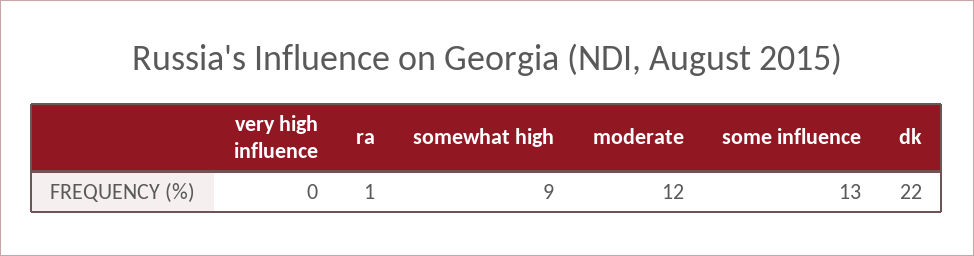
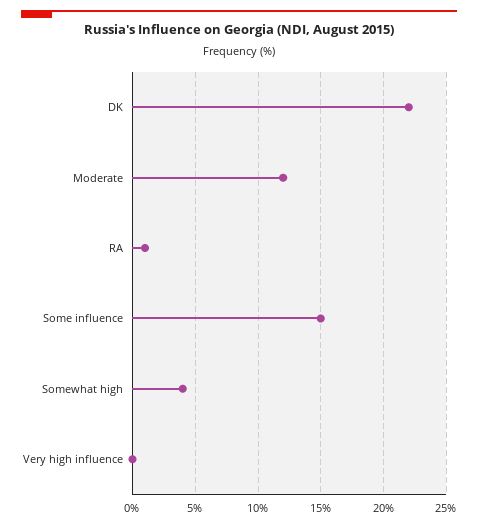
  {
    "very high influence": 0,
    "ra": 1,
-   "somewhat high": 9,
+   "somewhat high": 4,
    "moderate": 12,
-   "some influence": 13,
+   "some influence": 15,
    "dk": 22
  }

